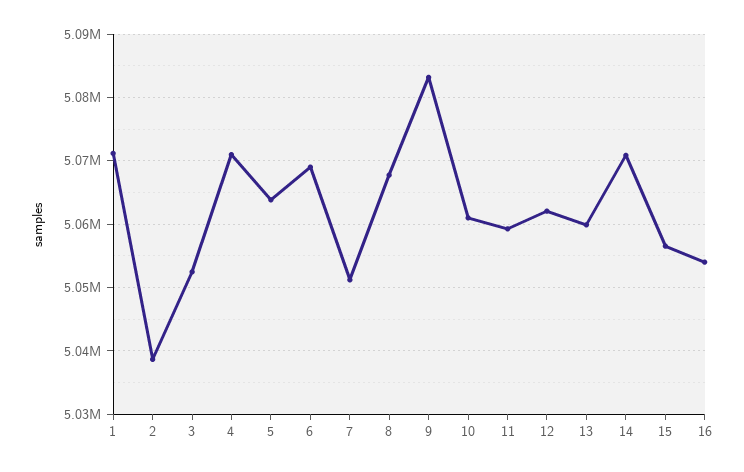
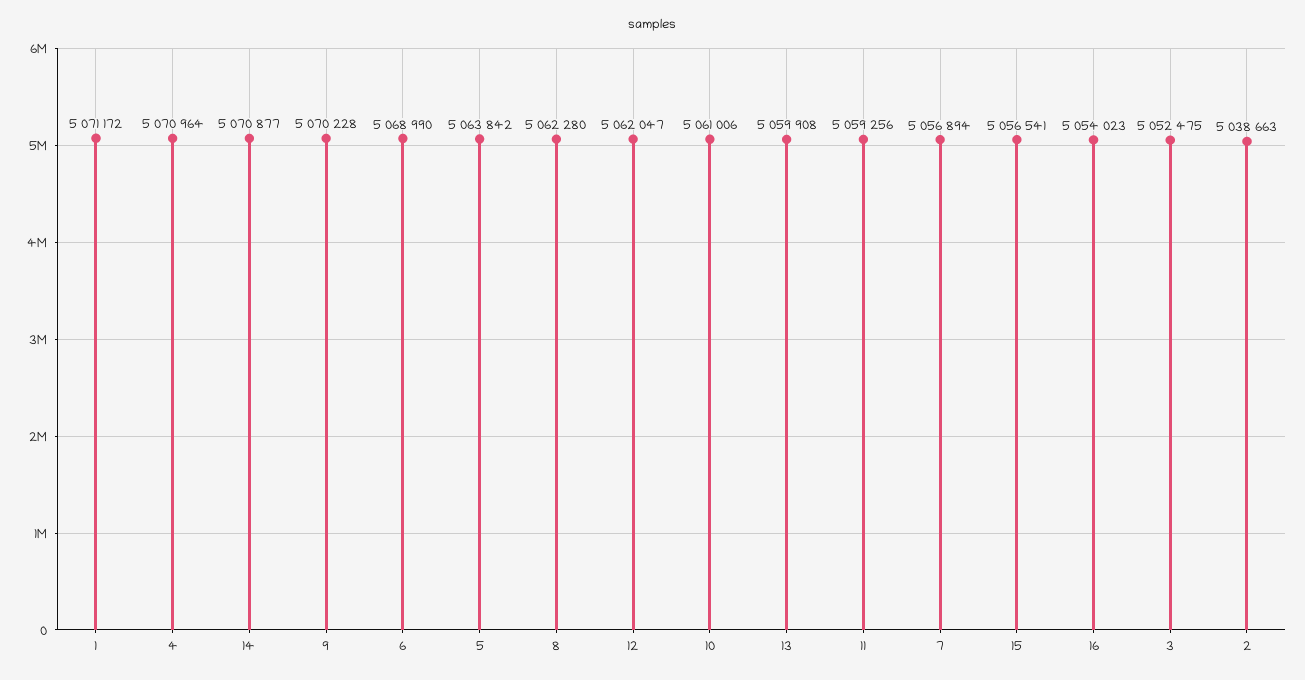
  {
    "1": 5071172,
    "2": 5038663,
    "3": 5052475,
    "4": 5070964,
    "5": 5063842,
    "6": 5068990,
-   "7": 5051000,
+   "7": 5056894,
-   "8": 5068000,
+   "8": 5062280,
-   "9": 5083000,
+   "9": 5070228,
    "10": 5061006,
    "11": 5059256,
    "12": 5062047,
    "13": 5059908,
    "14": 5070877,
    "15": 5056541,
    "16": 5054023
  }

